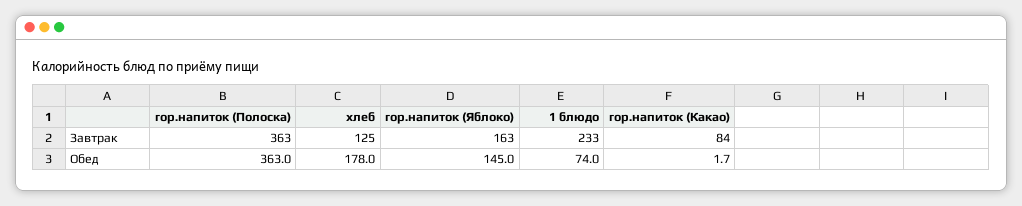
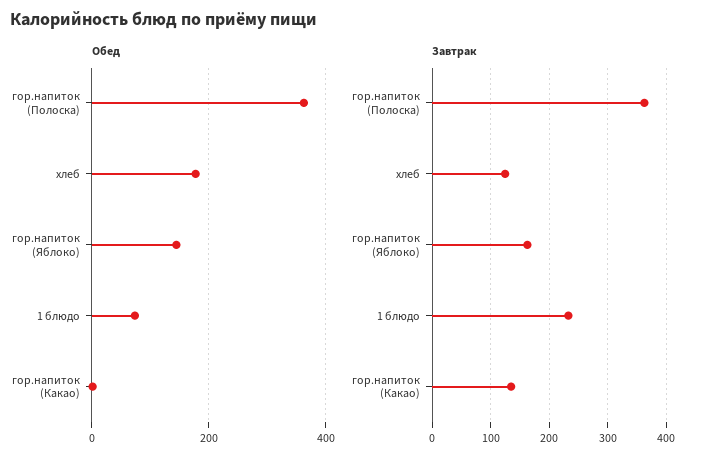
  {
    "Завтрак": {
      "гор.напиток (Полоска)": 363,
      "хлеб": 125,
      "гор.напиток (Яблоко)": 163,
      "1 блюдо": 233,
-     "гор.напиток (Какао)": 84
+     "гор.напиток (Какао)": 140
    },
    "Обед": {
      "гор.напиток (Полоска)": 363,
      "хлеб": 178,
      "гор.напиток (Яблоко)": 145,
      "1 блюдо": 74,
      "гор.напиток (Какао)": 1.7
    }
  }

